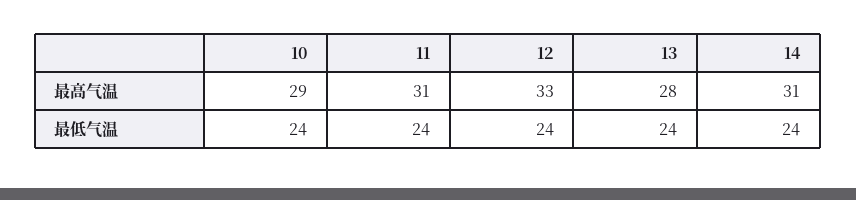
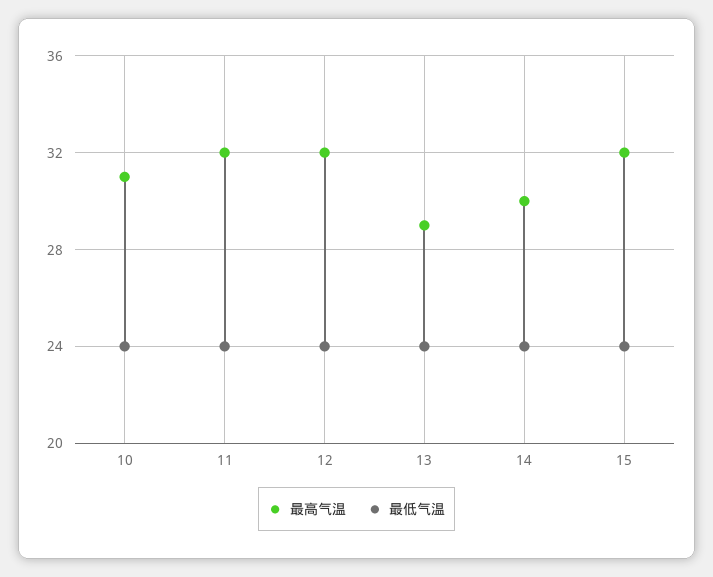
  {
    "最高气温": {
-     "10": 29,
+     "10": 31,
-     "11": 31,
+     "11": 32,
-     "12": 33,
+     "12": 32,
-     "13": 28,
+     "13": 29,
-     "14": 31
+     "14": 30,
+     "15": 32
    },
    "最低气温": {
      "10": 24,
      "11": 24,
      "12": 24,
      "13": 24,
-     "14": 24
+     "14": 24,
+     "15": 24
    }
  }

